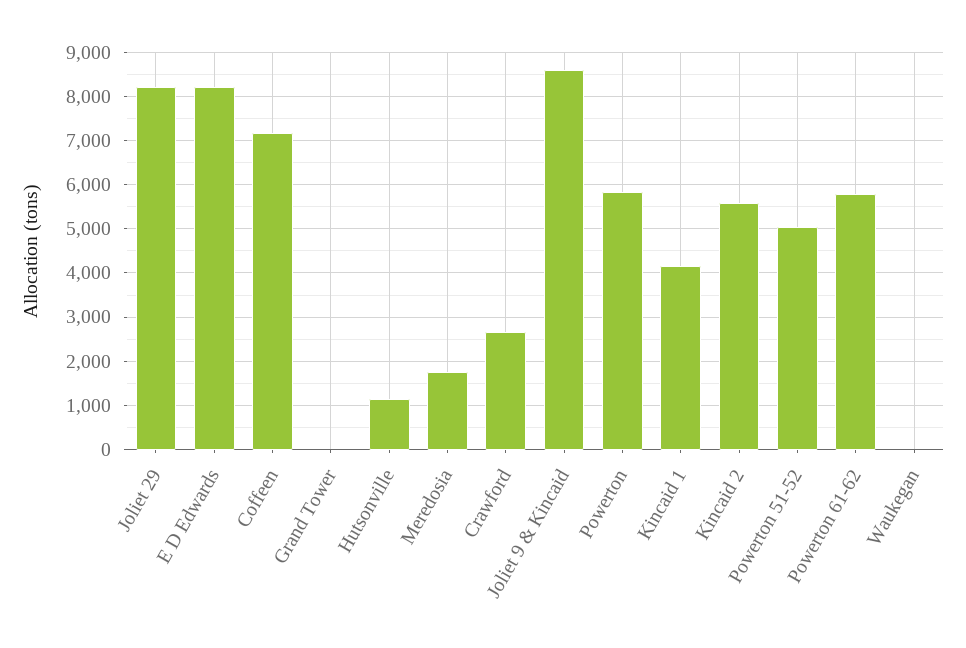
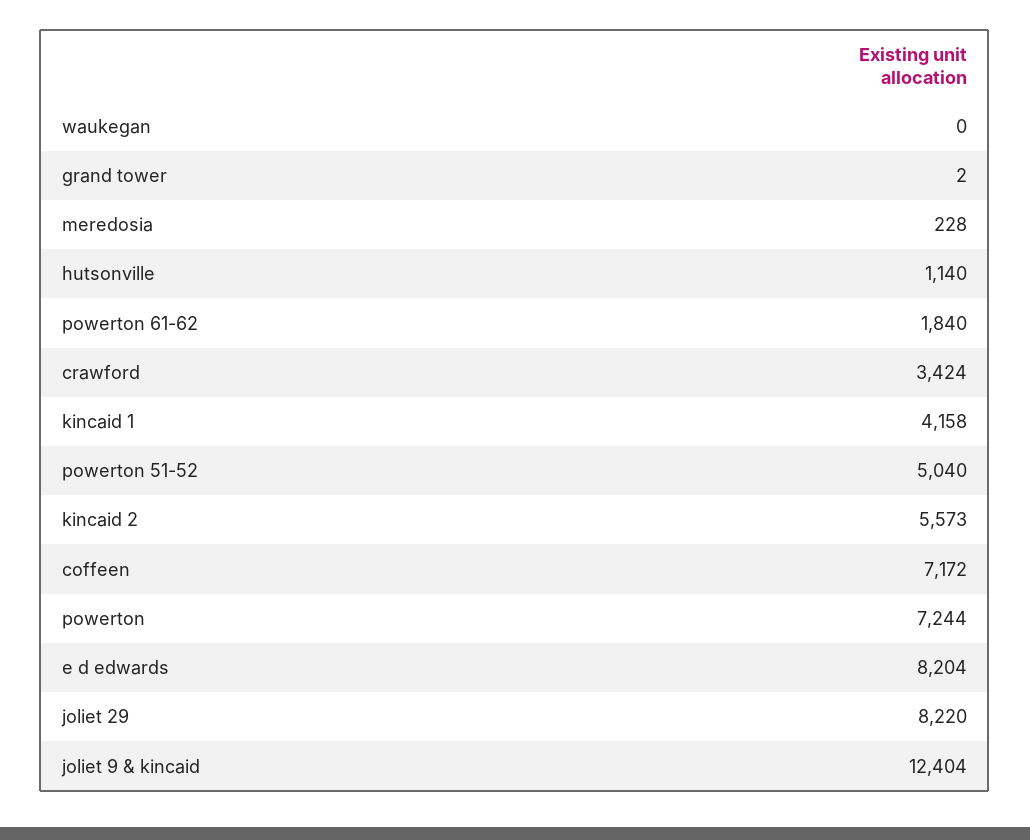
  {
    "Joliet 29": 8220,
    "E D Edwards": 8204,
    "Coffeen": 7172,
    "Grand Tower": 2,
    "Hutsonville": 1140,
-   "Meredosia": 1800,
+   "Meredosia": 228,
-   "Crawford": 2600,
+   "Crawford": 3424,
-   "Joliet 9 & Kincaid": 8600,
+   "Joliet 9 & Kincaid": 12404,
-   "Powerton": 5800,
+   "Powerton": 7244,
    "Kincaid 1": 4158,
    "Kincaid 2": 5573,
    "Powerton 51-52": 5040,
-   "Powerton 61-62": 5800,
+   "Powerton 61-62": 1840,
    "Waukegan": 0
  }

